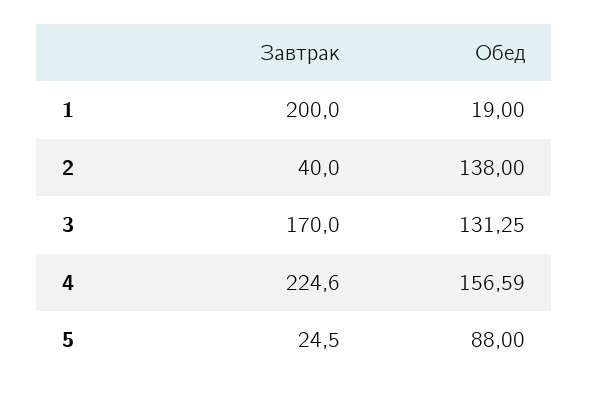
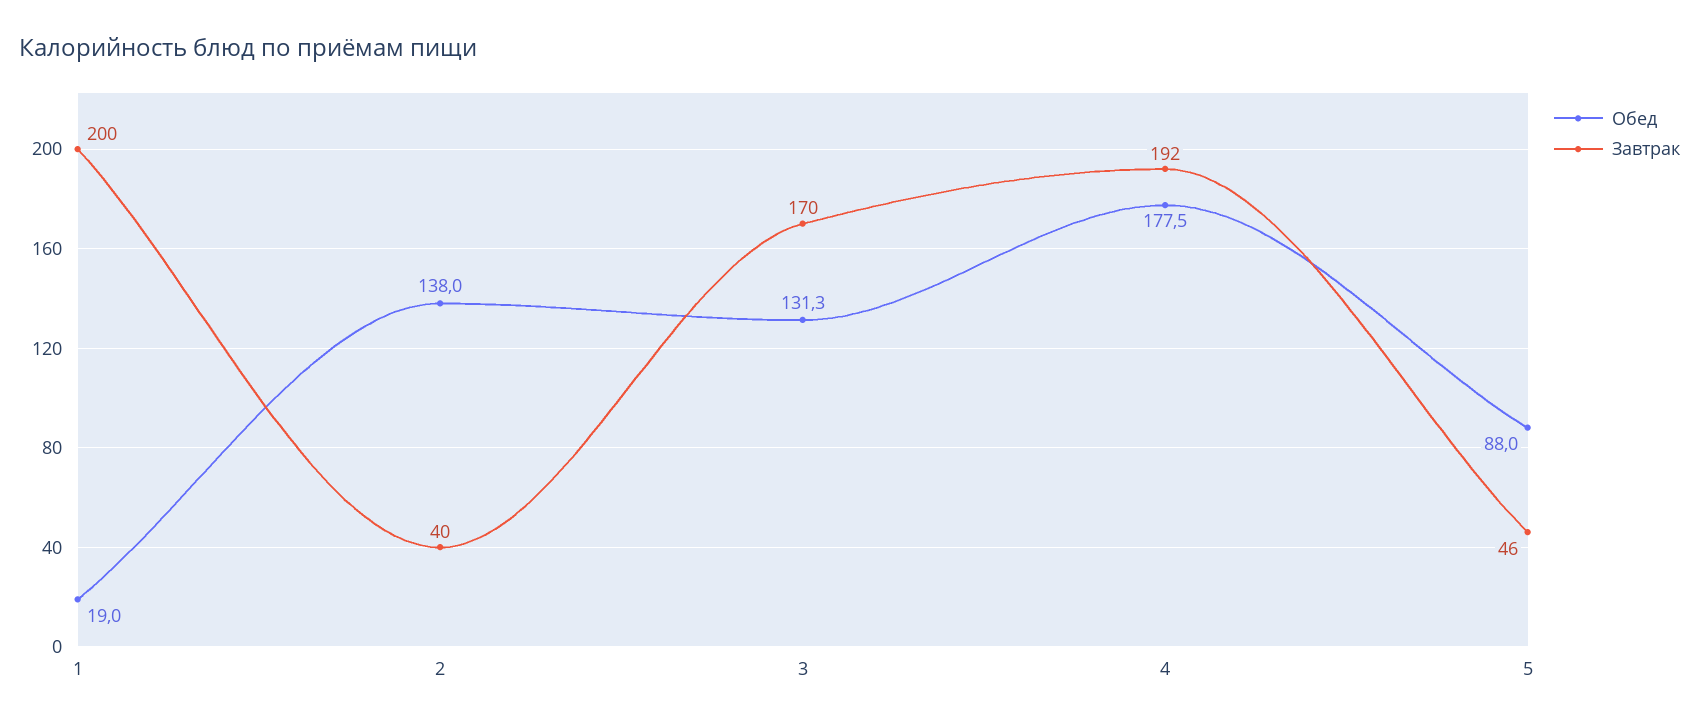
  {
    "Завтрак": {
      "1": 200,
      "2": 40,
      "3": 170,
-     "4": 224.6,
+     "4": 192,
-     "5": 24.5
+     "5": 46
    },
    "Обед": {
      "1": 19,
      "2": 138,
      "3": 131.25,
-     "4": 156.59,
+     "4": 177.5,
      "5": 88
    }
  }

